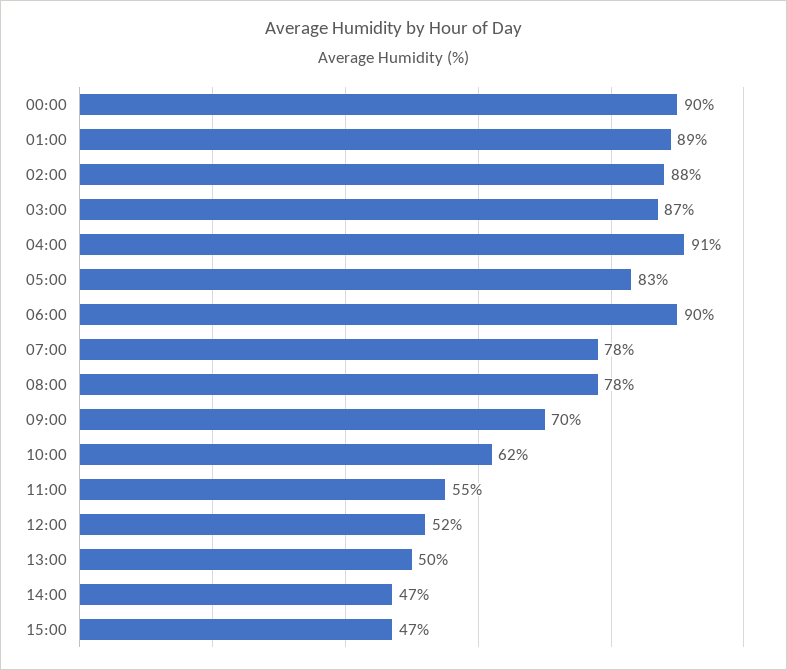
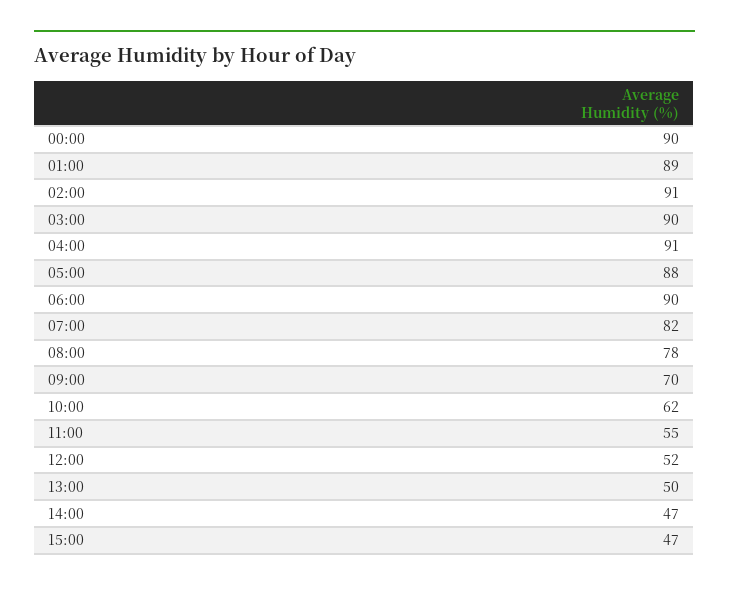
  {
    "00:00": 90,
    "01:00": 89,
-   "02:00": 88,
+   "02:00": 91,
-   "03:00": 87,
+   "03:00": 90,
    "04:00": 91,
-   "05:00": 83,
+   "05:00": 88,
    "06:00": 90,
-   "07:00": 78,
+   "07:00": 82,
    "08:00": 78,
    "09:00": 70,
    "10:00": 62,
    "11:00": 55,
    "12:00": 52,
    "13:00": 50,
    "14:00": 47,
    "15:00": 47
  }

